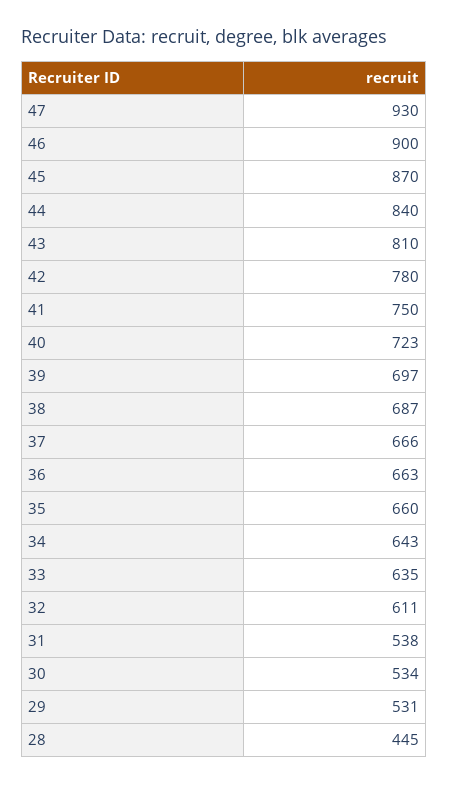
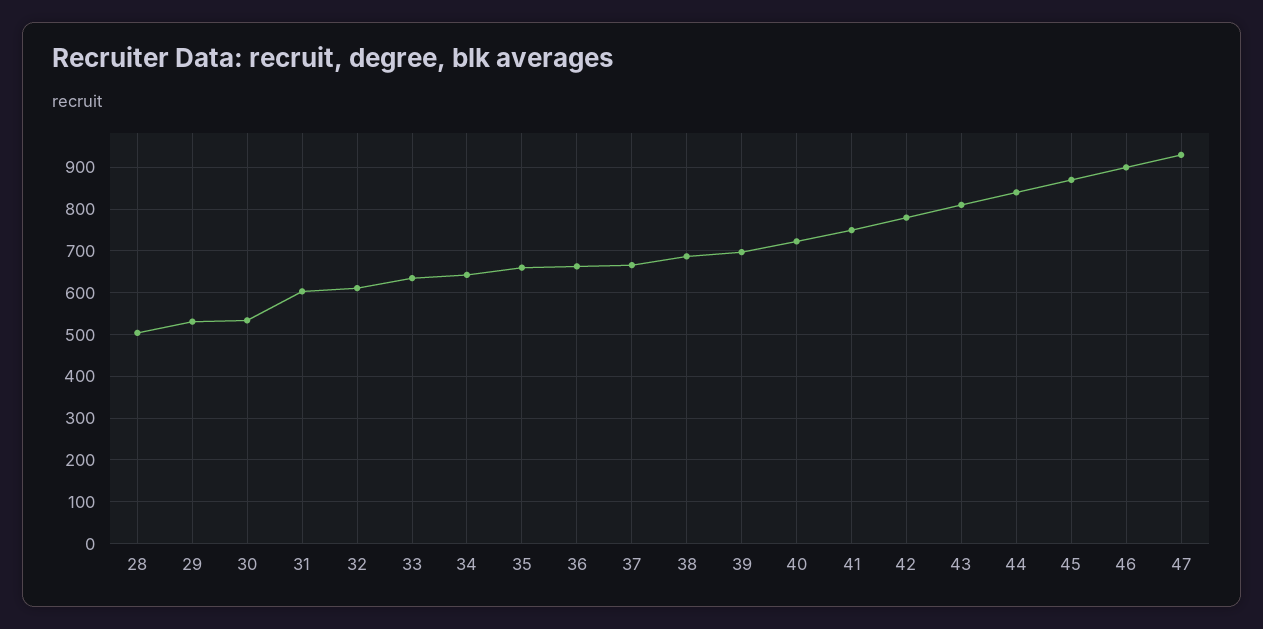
  {
    "47": 930,
    "46": 900,
    "45": 870,
    "44": 840,
    "43": 810,
    "42": 780,
    "41": 750,
    "40": 723,
    "39": 697,
    "38": 687,
    "37": 666,
    "36": 663,
    "35": 660,
    "34": 643,
    "33": 635,
    "32": 611,
-   "31": 538,
+   "31": 600,
    "30": 534,
    "29": 531,
-   "28": 445
+   "28": 500
  }

